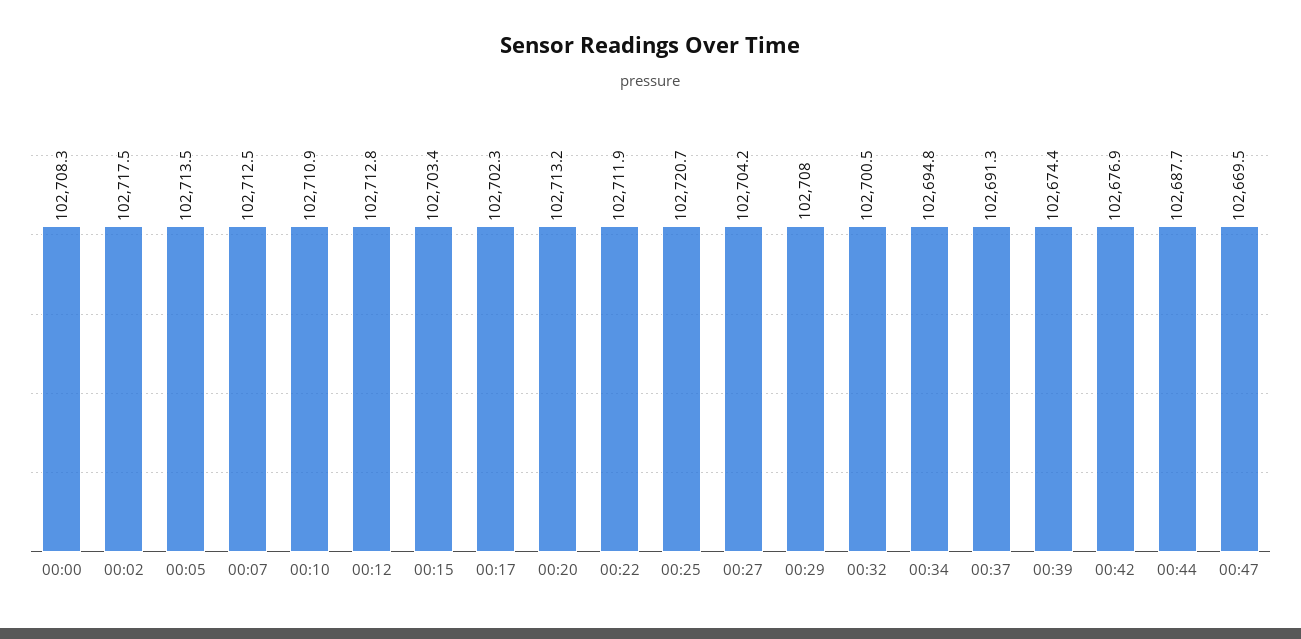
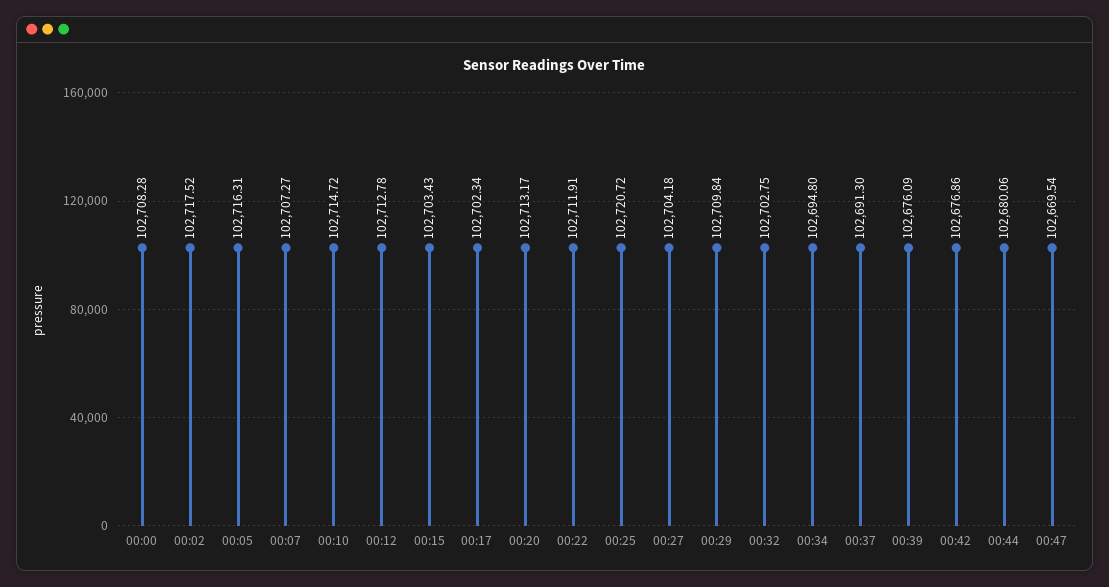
  {
    "00:00": 102708.28,
    "00:02": 102717.52,
-   "00:05": 102713.5,
+   "00:05": 102716.31,
-   "00:07": 102712.5,
+   "00:07": 102707.27,
-   "00:10": 102710.9,
+   "00:10": 102714.72,
    "00:12": 102712.78,
    "00:15": 102703.43,
    "00:17": 102702.34,
    "00:20": 102713.17,
    "00:22": 102711.91,
    "00:25": 102720.72,
    "00:27": 102704.18,
-   "00:29": 102708,
+   "00:29": 102709.84,
-   "00:32": 102700.5,
+   "00:32": 102702.75,
    "00:34": 102694.8,
    "00:37": 102691.3,
-   "00:39": 102674.4,
+   "00:39": 102676.09,
    "00:42": 102676.86,
-   "00:44": 102687.7,
+   "00:44": 102680.06,
    "00:47": 102669.54
  }

